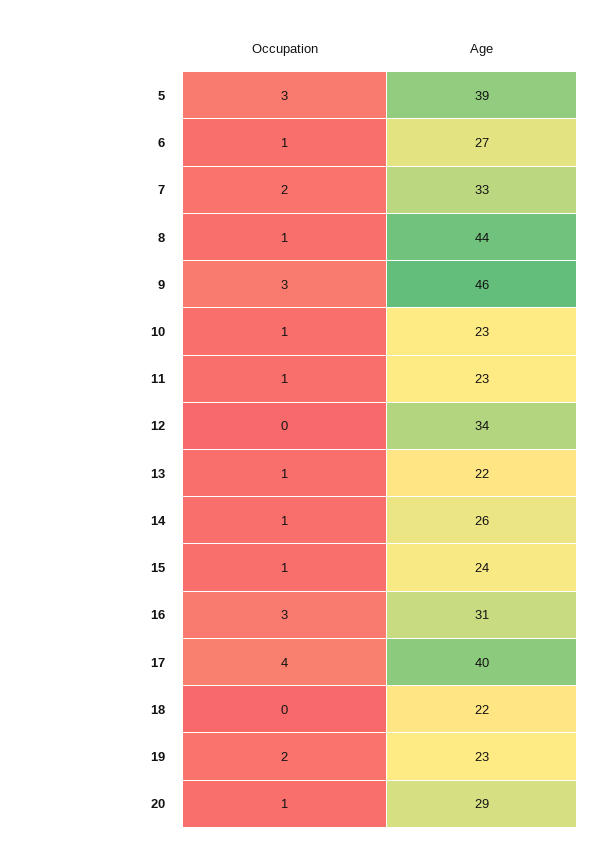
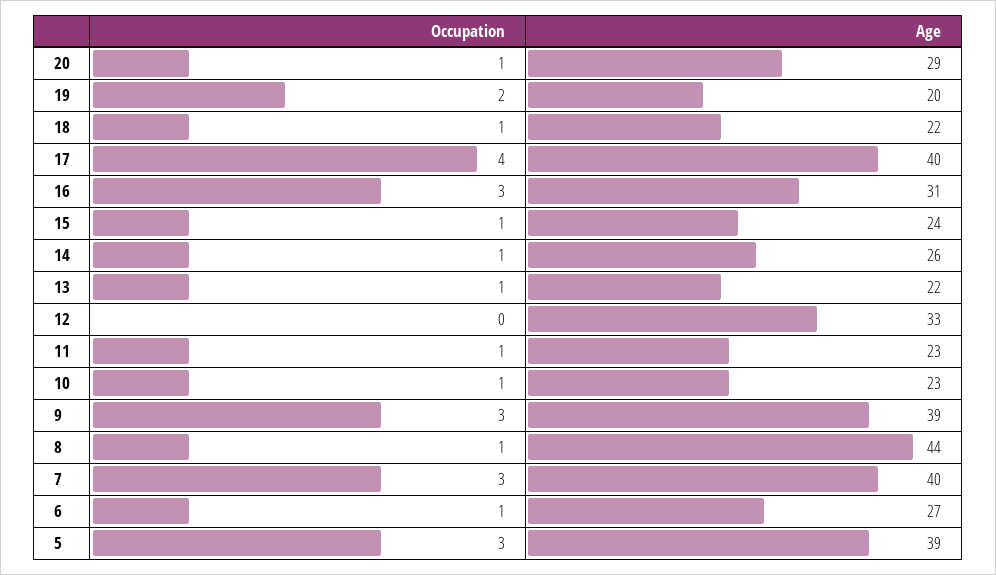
  {
    "Occupation": {
      "5": 3,
      "6": 1,
-     "7": 2,
+     "7": 3,
      "8": 1,
      "9": 3,
      "10": 1,
      "11": 1,
      "12": 0,
      "13": 1,
      "14": 1,
      "15": 1,
      "16": 3,
      "17": 4,
-     "18": 0,
+     "18": 1,
      "19": 2,
      "20": 1
    },
    "Age": {
      "5": 39,
      "6": 27,
-     "7": 33,
+     "7": 40,
      "8": 44,
-     "9": 46,
+     "9": 39,
      "10": 23,
      "11": 23,
-     "12": 34,
+     "12": 33,
      "13": 22,
      "14": 26,
      "15": 24,
      "16": 31,
      "17": 40,
      "18": 22,
-     "19": 23,
+     "19": 20,
      "20": 29
    }
  }

